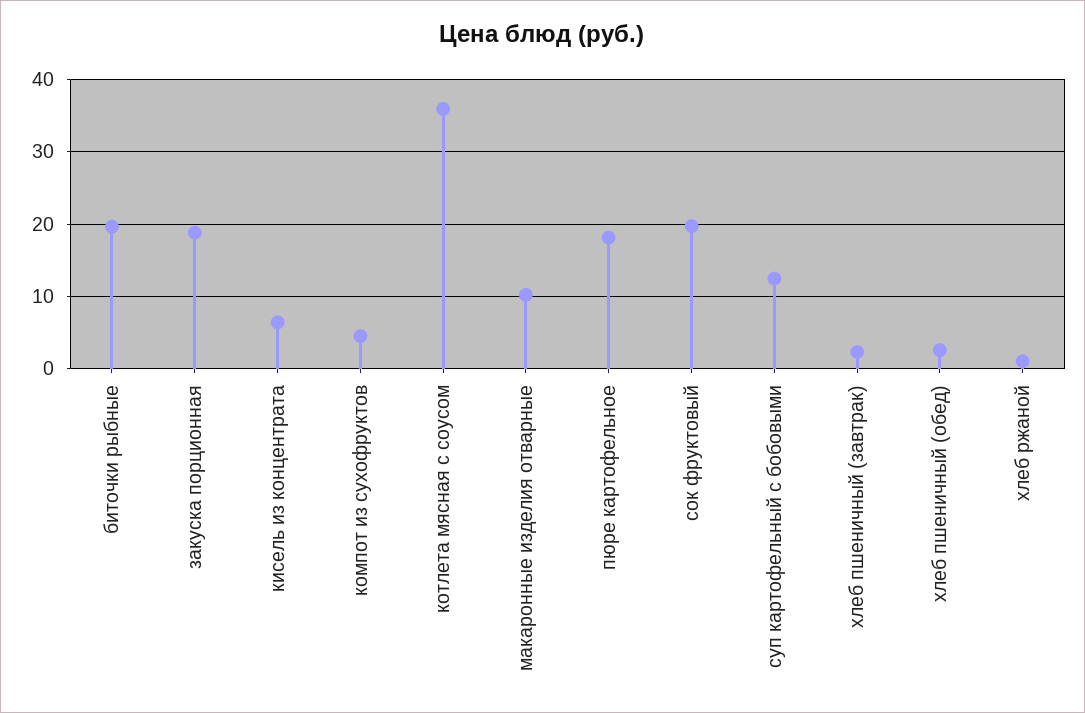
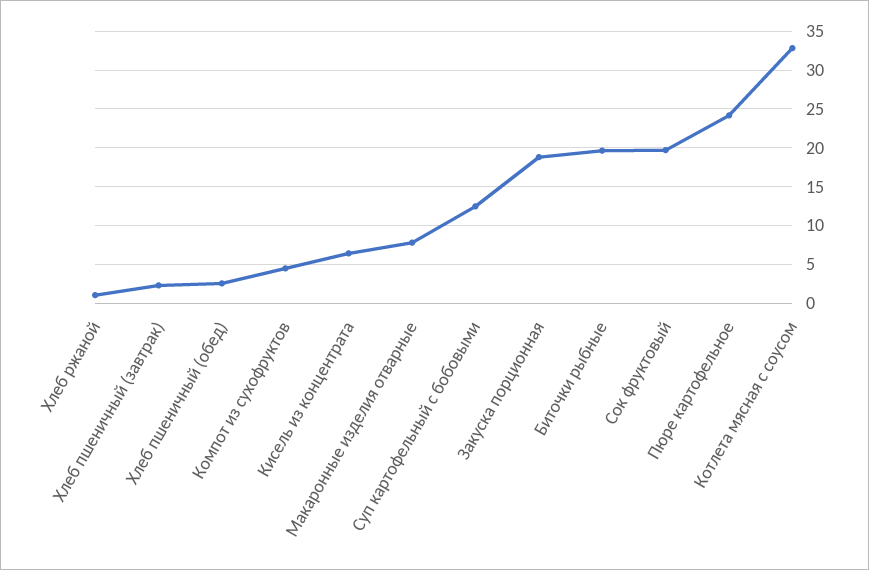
  {
    "биточки рыбные": 20,
    "закуска порционная": 19,
    "кисель из концентрата": 6,
    "компот из сухофруктов": 4,
-   "котлета мясная с соусом": 36,
+   "котлета мясная с соусом": 33,
-   "макаронные изделия отварные": 10,
+   "макаронные изделия отварные": 8,
-   "пюре картофельное": 18,
+   "пюре картофельное": 24,
    "сок фруктовый": 20,
    "суп картофельный с бобовыми": 12,
    "хлеб пшеничный (завтрак)": 2,
    "хлеб пшеничный (обед)": 3,
    "хлеб ржаной": 1
  }

